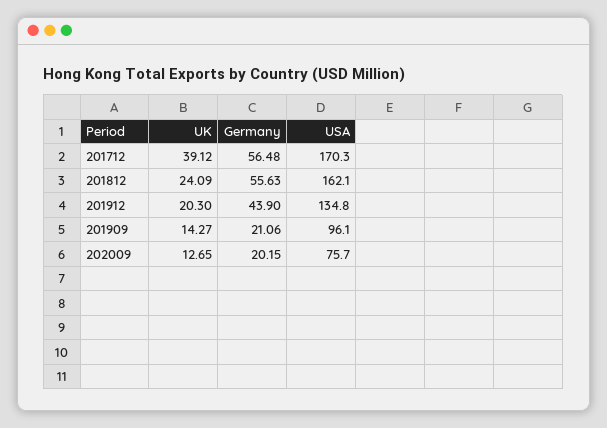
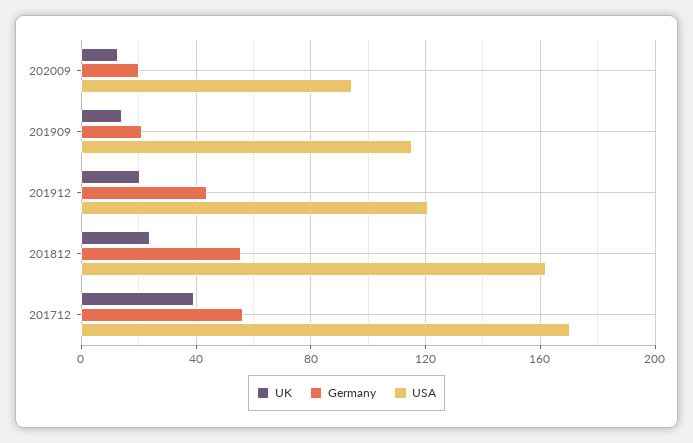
  {
    "UK": {
      "201712": 39.12,
      "201812": 24.09,
      "201912": 20.3,
      "201909": 14.27,
      "202009": 12.65
    },
    "Germany": {
      "201712": 56.48,
      "201812": 55.63,
      "201912": 43.9,
      "201909": 21.06,
      "202009": 20.15
    },
    "USA": {
      "201712": 170.3,
      "201812": 162.1,
-     "201912": 134.8,
+     "201912": 120,
-     "201909": 96.1,
+     "201909": 115,
-     "202009": 75.7
+     "202009": 95
    }
  }

